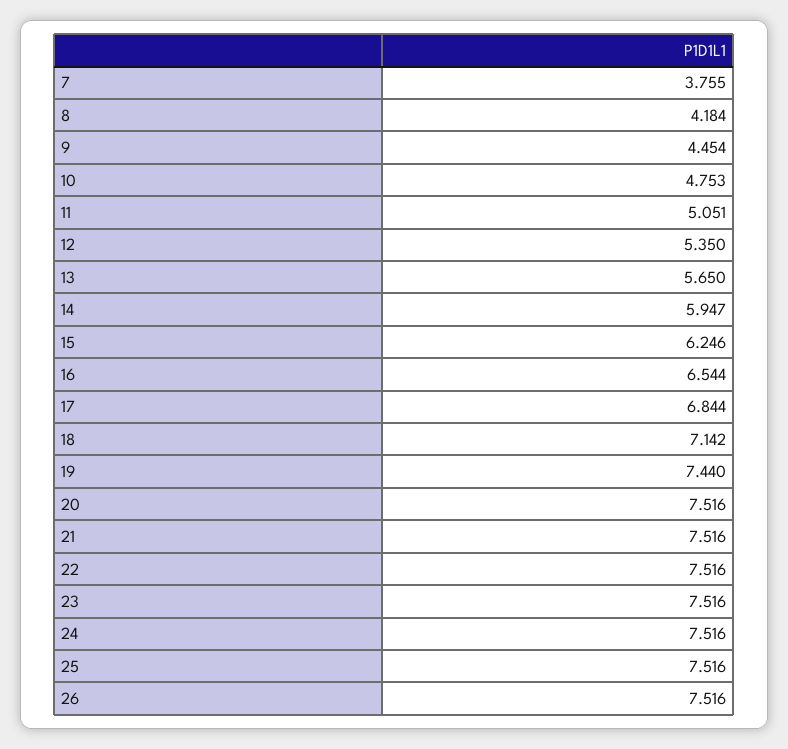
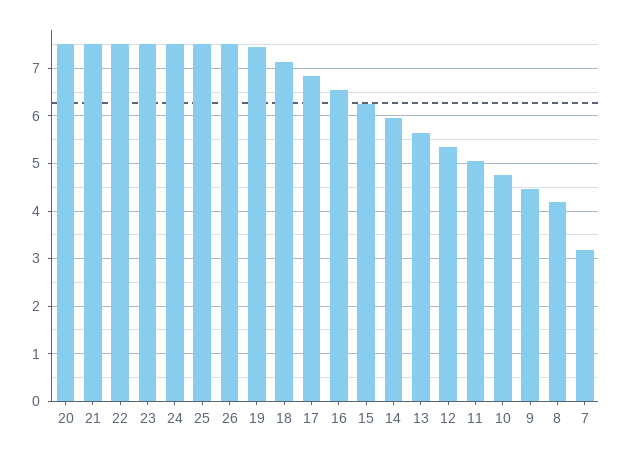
  {
-   "7": 3.755,
+   "7": 3.2,
    "8": 4.184,
    "9": 4.454,
    "10": 4.753,
    "11": 5.051,
    "12": 5.35,
    "13": 5.65,
    "14": 5.947,
    "15": 6.246,
    "16": 6.544,
    "17": 6.844,
    "18": 7.142,
    "19": 7.44,
    "20": 7.516,
    "21": 7.516,
    "22": 7.516,
    "23": 7.516,
    "24": 7.516,
    "25": 7.516,
    "26": 7.516
  }

